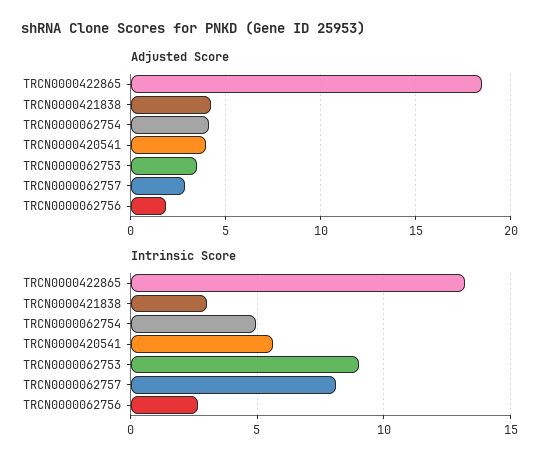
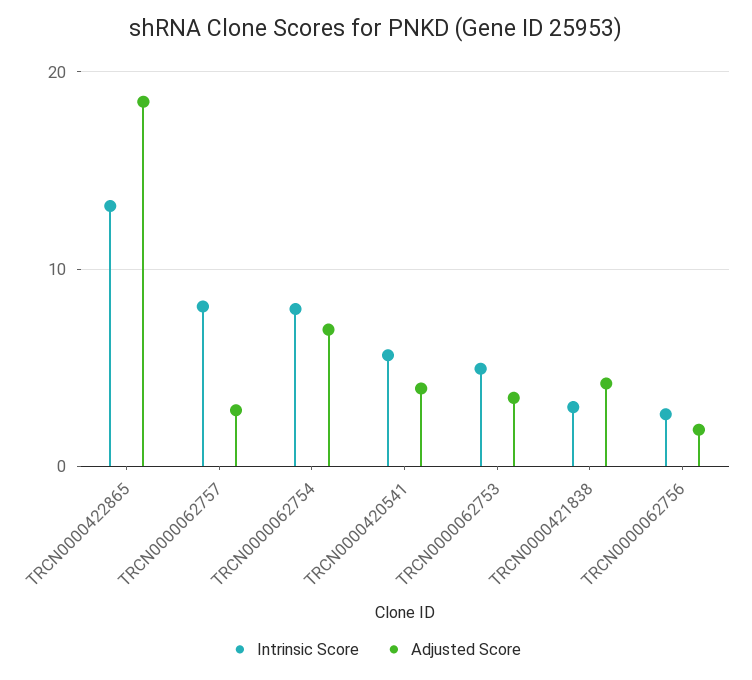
  {
    "Adjusted Score": {
      "TRCN0000422865": 18.5,
      "TRCN0000421838": 4,
-     "TRCN0000062754": 4,
+     "TRCN0000062754": 7,
      "TRCN0000420541": 4,
      "TRCN0000062753": 3.5,
      "TRCN0000062757": 3,
      "TRCN0000062756": 2
    },
    "Intrinsic Score": {
      "TRCN0000422865": 13,
      "TRCN0000421838": 3,
-     "TRCN0000062754": 5,
+     "TRCN0000062754": 8,
      "TRCN0000420541": 5.5,
-     "TRCN0000062753": 9,
+     "TRCN0000062753": 5,
      "TRCN0000062757": 8,
      "TRCN0000062756": 2.5
    }
  }

